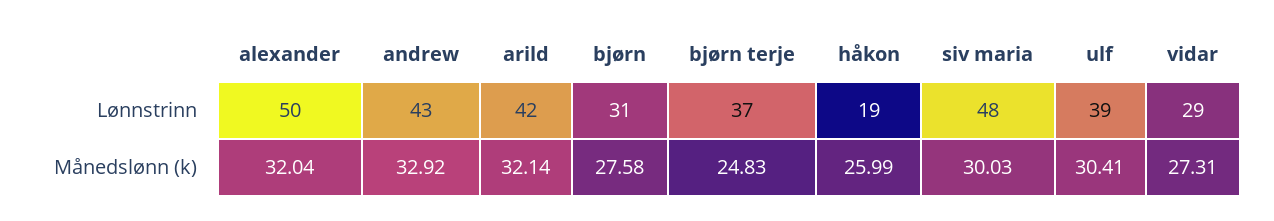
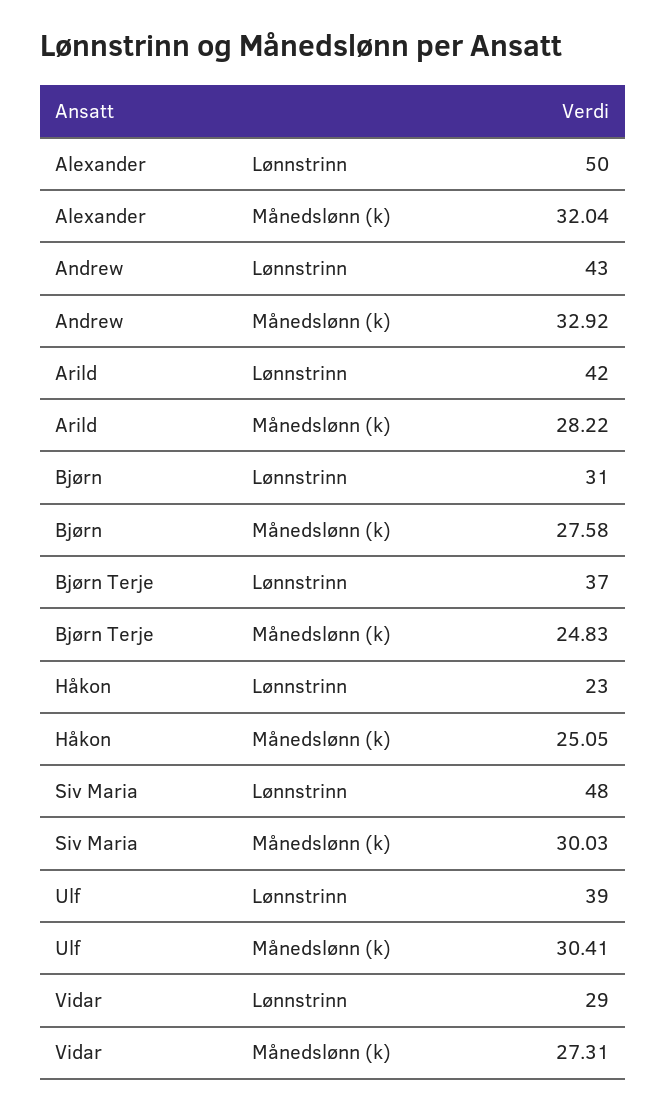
  {
    "alexander": {
      "Lønnstrinn": 50,
      "Månedslønn (k)": 32.04
    },
    "andrew": {
      "Lønnstrinn": 43,
      "Månedslønn (k)": 32.92
    },
    "arild": {
      "Lønnstrinn": 42,
-     "Månedslønn (k)": 32.14
+     "Månedslønn (k)": 28.22
    },
    "bjørn": {
      "Lønnstrinn": 31,
      "Månedslønn (k)": 27.58
    },
    "bjørn terje": {
      "Lønnstrinn": 37,
      "Månedslønn (k)": 24.83
    },
    "håkon": {
-     "Lønnstrinn": 19,
+     "Lønnstrinn": 23,
-     "Månedslønn (k)": 25.99
+     "Månedslønn (k)": 25.05
    },
    "siv maria": {
      "Lønnstrinn": 48,
      "Månedslønn (k)": 30.03
    },
    "ulf": {
      "Lønnstrinn": 39,
      "Månedslønn (k)": 30.41
    },
    "vidar": {
      "Lønnstrinn": 29,
      "Månedslønn (k)": 27.31
    }
  }

